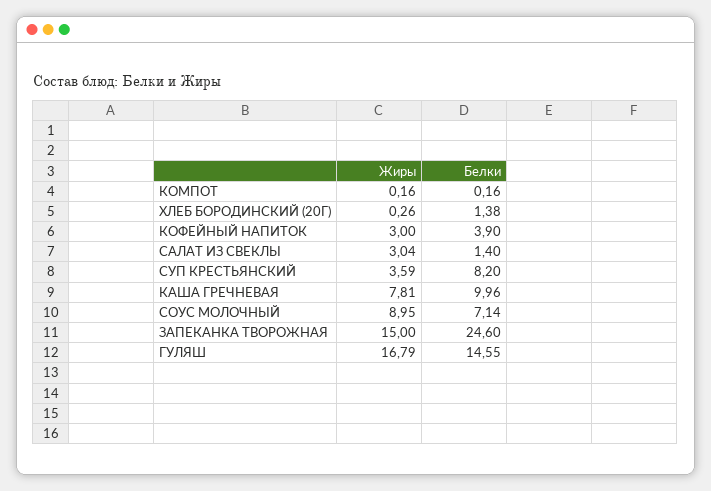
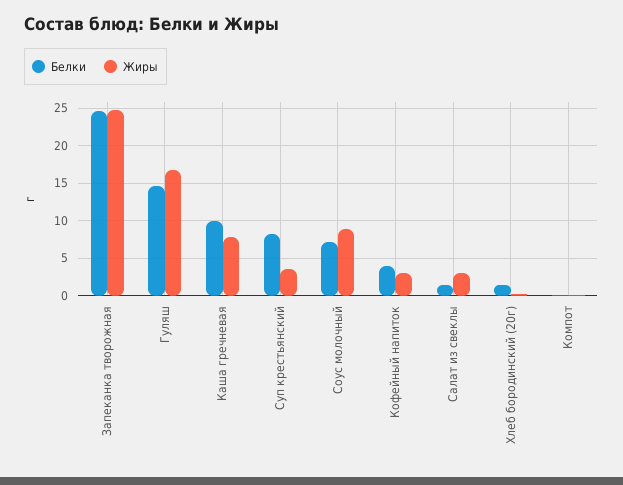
  {
    "Жиры": {
      "КОМПОТ": 0.16,
      "ХЛЕБ БОРОДИНСКИЙ (20Г)": 0.26,
      "КОФЕЙНЫЙ НАПИТОК": 3,
      "САЛАТ ИЗ СВЕКЛЫ": 3.04,
      "СУП КРЕСТЬЯНСКИЙ": 3.59,
      "КАША ГРЕЧНЕВАЯ": 7.81,
      "СОУС МОЛОЧНЫЙ": 8.95,
-     "ЗАПЕКАНКА ТВОРОЖНАЯ": 15,
+     "ЗАПЕКАНКА ТВОРОЖНАЯ": 25,
      "ГУЛЯШ": 16.79
    },
    "Белки": {
      "КОМПОТ": 0.16,
      "ХЛЕБ БОРОДИНСКИЙ (20Г)": 1.38,
      "КОФЕЙНЫЙ НАПИТОК": 3.9,
      "САЛАТ ИЗ СВЕКЛЫ": 1.4,
      "СУП КРЕСТЬЯНСКИЙ": 8.2,
      "КАША ГРЕЧНЕВАЯ": 9.96,
      "СОУС МОЛОЧНЫЙ": 7.14,
      "ЗАПЕКАНКА ТВОРОЖНАЯ": 24.6,
      "ГУЛЯШ": 14.55
    }
  }

